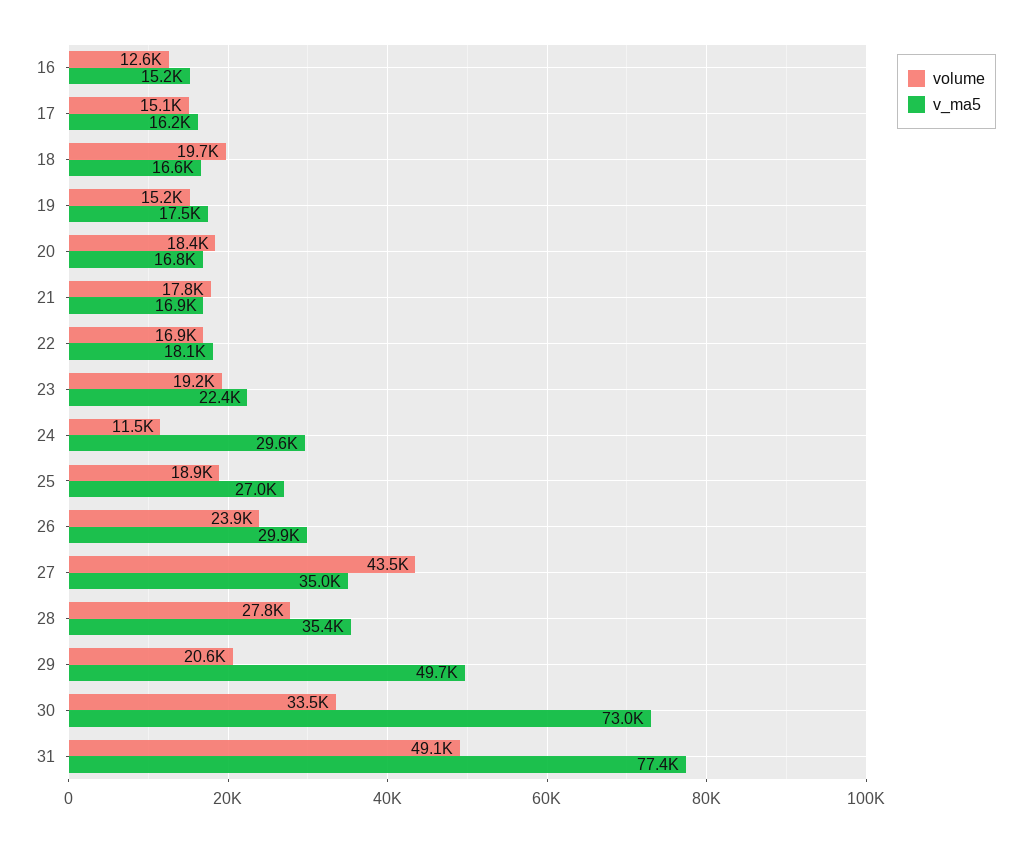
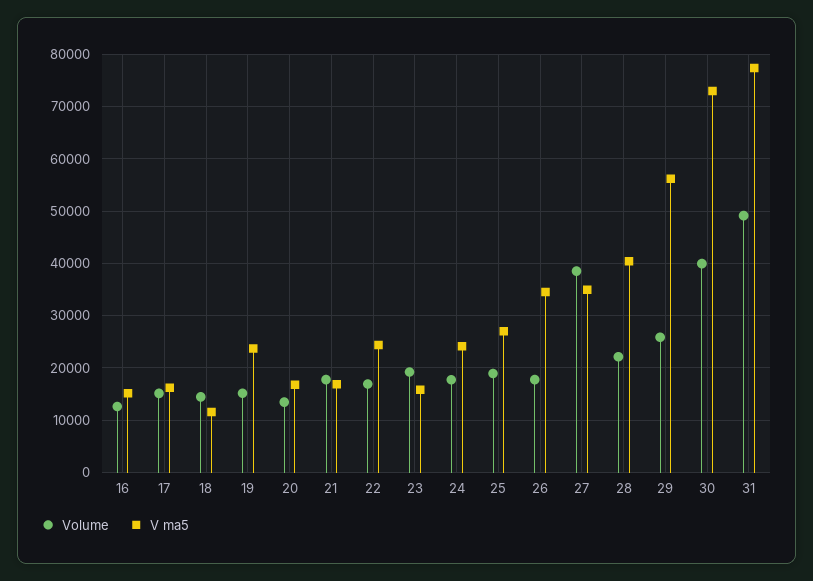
  {
    "volume": {
      "16": 12600,
      "17": 15100,
-     "18": 19700,
+     "18": 14000,
      "19": 15200,
-     "20": 18400,
+     "20": 14000,
      "21": 17800,
      "22": 16900,
      "23": 19200,
-     "24": 11500,
+     "24": 18000,
      "25": 18900,
-     "26": 23900,
+     "26": 18000,
-     "27": 43500,
+     "27": 38000,
-     "28": 27800,
+     "28": 22000,
-     "29": 20600,
+     "29": 26000,
-     "30": 33500,
+     "30": 40000,
      "31": 49100
    },
    "v_ma5": {
      "16": 15200,
      "17": 16200,
-     "18": 16600,
+     "18": 12000,
-     "19": 17500,
+     "19": 24000,
      "20": 16800,
      "21": 16900,
-     "22": 18100,
+     "22": 24000,
-     "23": 22400,
+     "23": 16000,
-     "24": 29600,
+     "24": 24000,
      "25": 27000,
-     "26": 29900,
+     "26": 34000,
      "27": 35000,
-     "28": 35400,
+     "28": 40000,
-     "29": 49700,
+     "29": 56000,
      "30": 73000,
      "31": 77400
    }
  }

